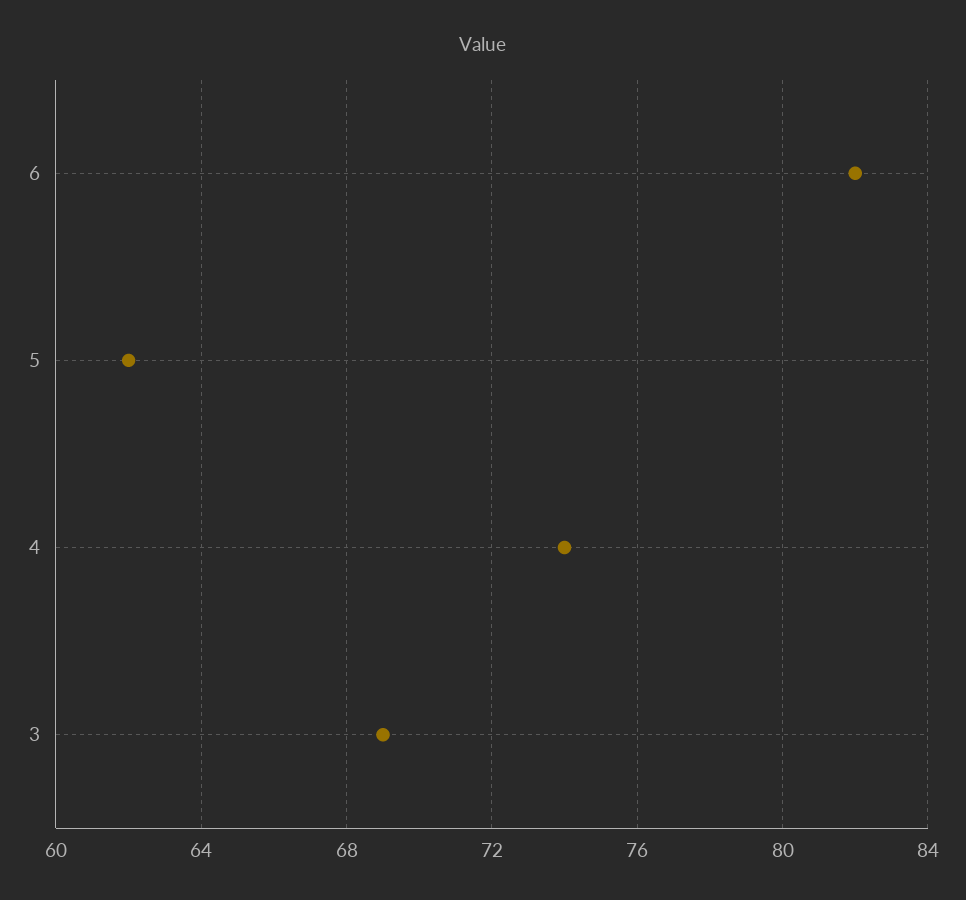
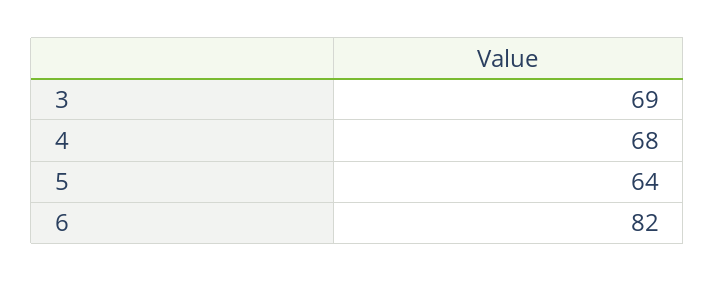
  {
    "6": 82,
-   "5": 62,
+   "5": 64,
-   "4": 74,
+   "4": 68,
    "3": 69
  }

